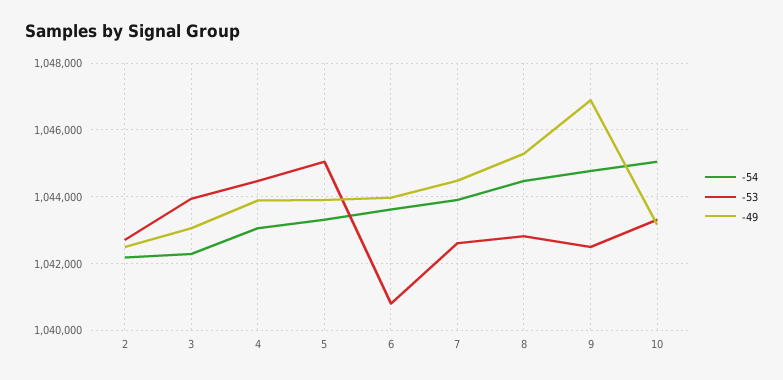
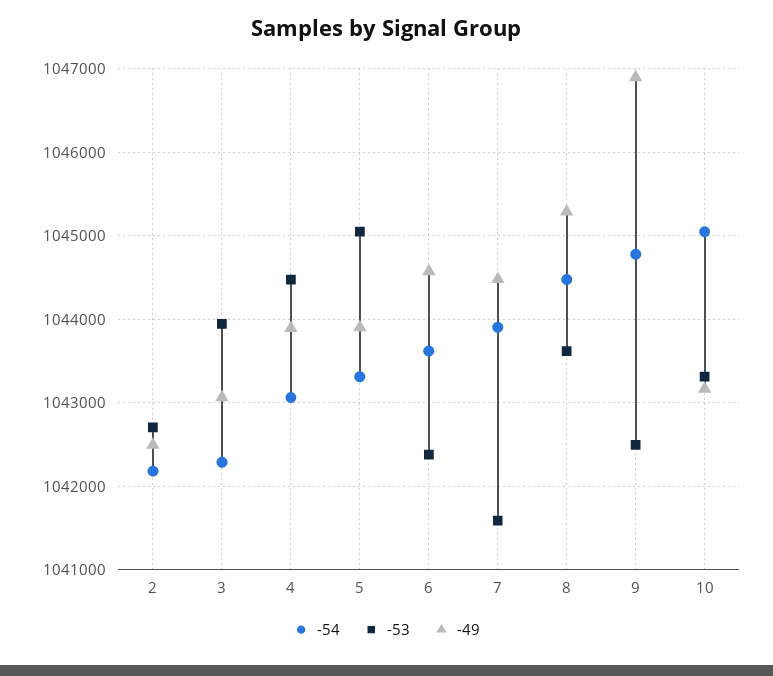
  {
    "-54": {
      "2": 1042200,
      "3": 1042300,
      "4": 1043100,
      "5": 1043300,
      "6": 1043600,
      "7": 1043900,
      "8": 1044500,
      "9": 1044800,
      "10": 1045000
    },
    "-53": {
      "2": 1042700,
      "3": 1043900,
      "4": 1044500,
      "5": 1045000,
-     "6": 1040800,
+     "6": 1042400,
-     "7": 1042600,
+     "7": 1041600,
-     "8": 1042800,
+     "8": 1043600,
      "9": 1042500,
      "10": 1043300
    },
    "-49": {
      "2": 1042500,
      "3": 1043100,
      "4": 1043900,
      "5": 1043900,
-     "6": 1044000,
+     "6": 1044600,
      "7": 1044500,
      "8": 1045300,
      "9": 1046900,
      "10": 1043200
    }
  }

